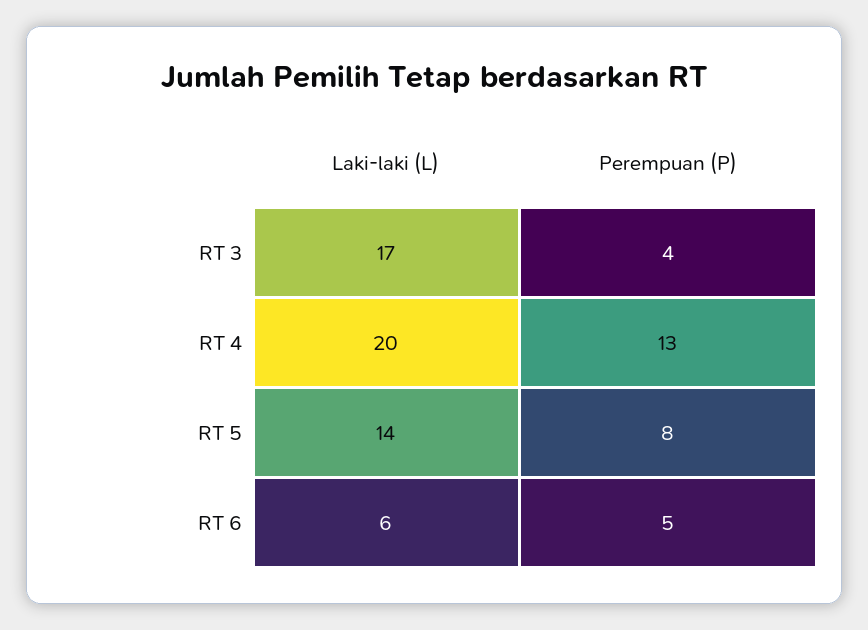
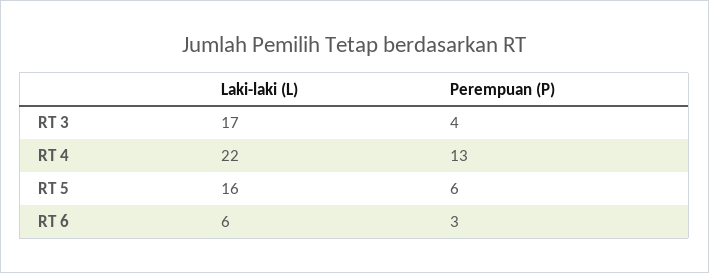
  {
    "Laki-laki (L)": {
      "RT 3": 17,
-     "RT 4": 20,
+     "RT 4": 22,
-     "RT 5": 14,
+     "RT 5": 16,
      "RT 6": 6
    },
    "Perempuan (P)": {
      "RT 3": 4,
      "RT 4": 13,
-     "RT 5": 8,
+     "RT 5": 6,
-     "RT 6": 5
+     "RT 6": 3
    }
  }

